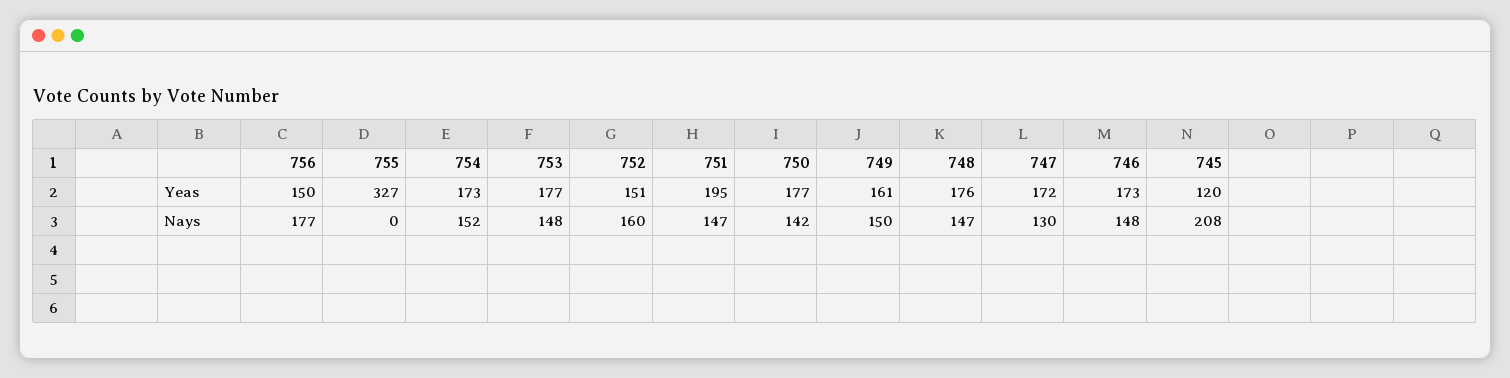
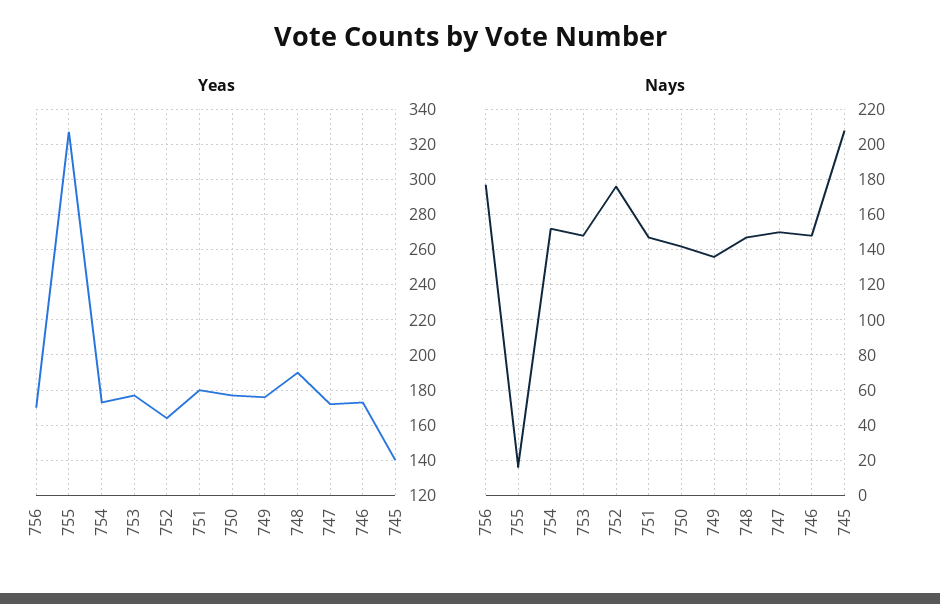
  {
    "Yeas": {
-     "756": 150,
+     "756": 170,
      "755": 327,
      "754": 173,
      "753": 177,
-     "752": 151,
+     "752": 165,
-     "751": 195,
+     "751": 180,
      "750": 177,
-     "749": 161,
+     "749": 175,
-     "748": 176,
+     "748": 190,
      "747": 172,
      "746": 173,
-     "745": 120
+     "745": 140
    },
    "Nays": {
      "756": 177,
-     "755": 0,
+     "755": 15,
      "754": 152,
      "753": 148,
-     "752": 160,
+     "752": 175,
      "751": 147,
      "750": 142,
-     "749": 150,
+     "749": 135,
      "748": 147,
-     "747": 130,
+     "747": 150,
      "746": 148,
      "745": 208
    }
  }

